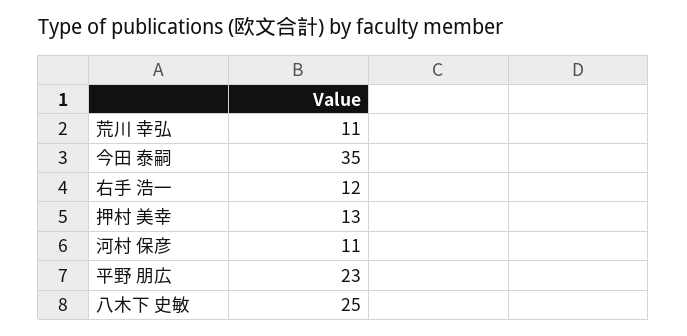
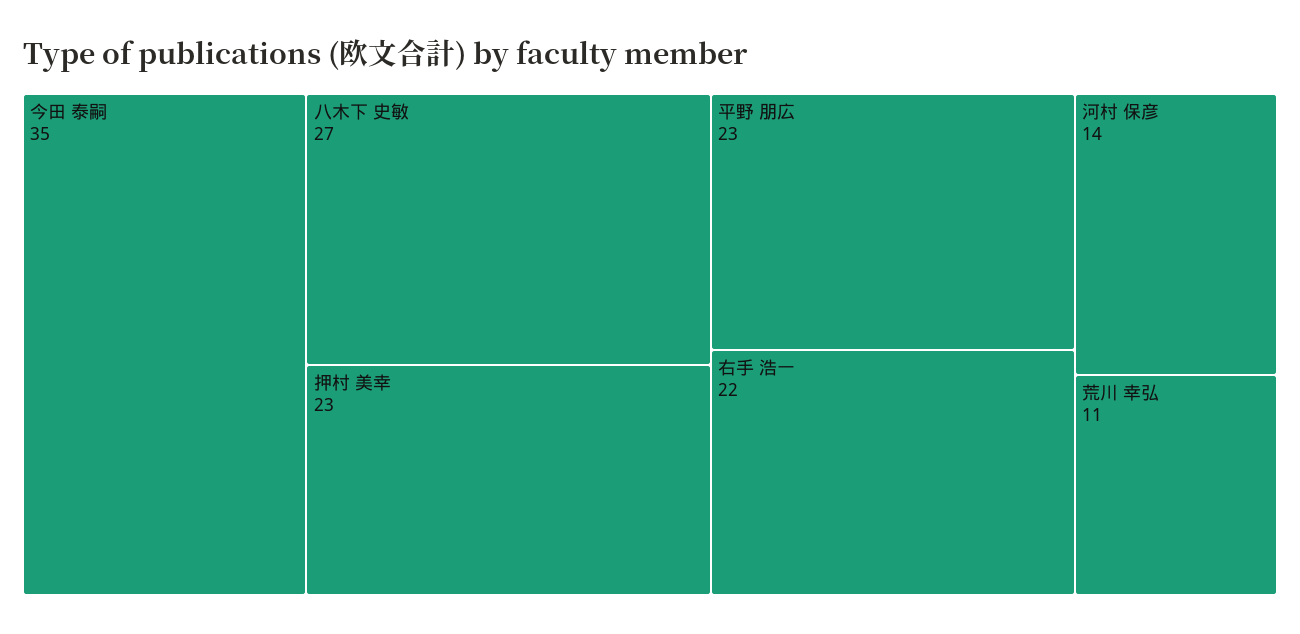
  {
    "荒川 幸弘": 11,
    "今田 泰嗣": 35,
-   "右手 浩一": 12,
+   "右手 浩一": 22,
-   "押村 美幸": 13,
+   "押村 美幸": 23,
-   "河村 保彦": 11,
+   "河村 保彦": 14,
    "平野 朋広": 23,
-   "八木下 史敏": 25
+   "八木下 史敏": 27
  }

